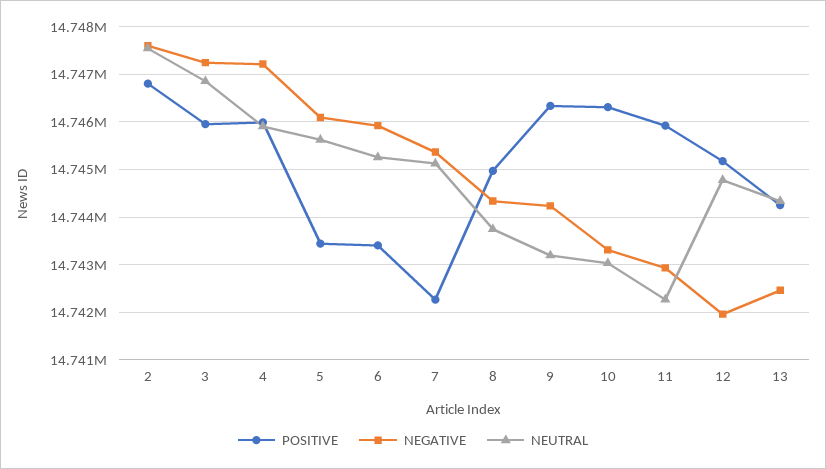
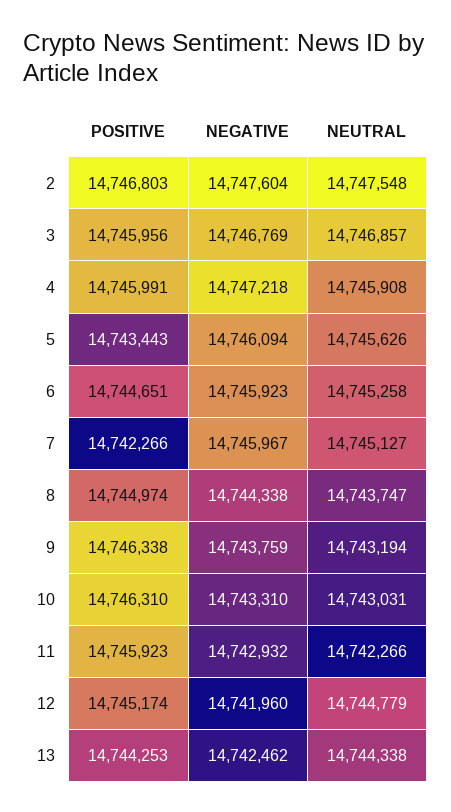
  {
    "POSITIVE": {
      "2": 14746803,
      "3": 14745956,
      "4": 14745991,
      "5": 14743443,
-     "6": 14743400,
+     "6": 14744651,
      "7": 14742266,
      "8": 14744974,
      "9": 14746338,
      "10": 14746310,
      "11": 14745923,
      "12": 14745174,
      "13": 14744253
    },
    "NEGATIVE": {
      "2": 14747604,
-     "3": 14747200,
+     "3": 14746769,
      "4": 14747218,
      "5": 14746094,
      "6": 14745923,
-     "7": 14745400,
+     "7": 14745967,
      "8": 14744338,
-     "9": 14744200,
+     "9": 14743759,
      "10": 14743310,
      "11": 14742932,
      "12": 14741960,
      "13": 14742462
    },
    "NEUTRAL": {
      "2": 14747548,
      "3": 14746857,
      "4": 14745908,
      "5": 14745626,
      "6": 14745258,
      "7": 14745127,
      "8": 14743747,
      "9": 14743194,
      "10": 14743031,
      "11": 14742266,
      "12": 14744779,
      "13": 14744338
    }
  }

